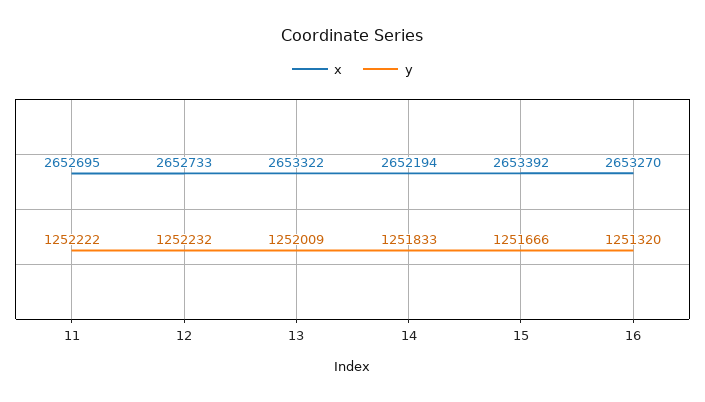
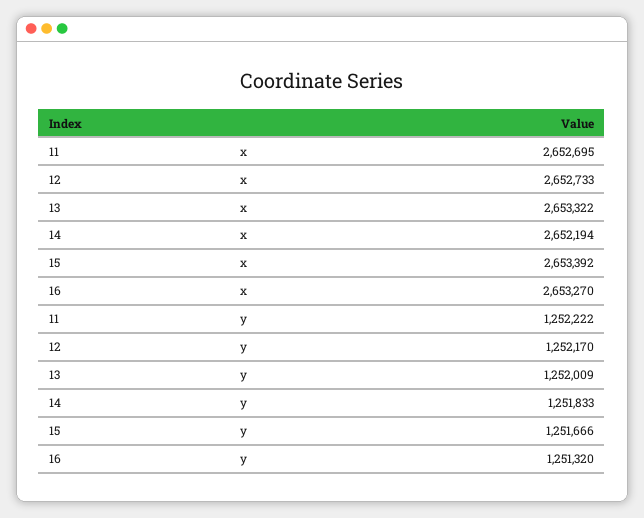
  {
    "x": {
      "11": 2652695,
      "12": 2652733,
      "13": 2653322,
      "14": 2652194,
      "15": 2653392,
      "16": 2653270
    },
    "y": {
      "11": 1252222,
-     "12": 1252232,
+     "12": 1252170,
      "13": 1252009,
      "14": 1251833,
      "15": 1251666,
      "16": 1251320
    }
  }

